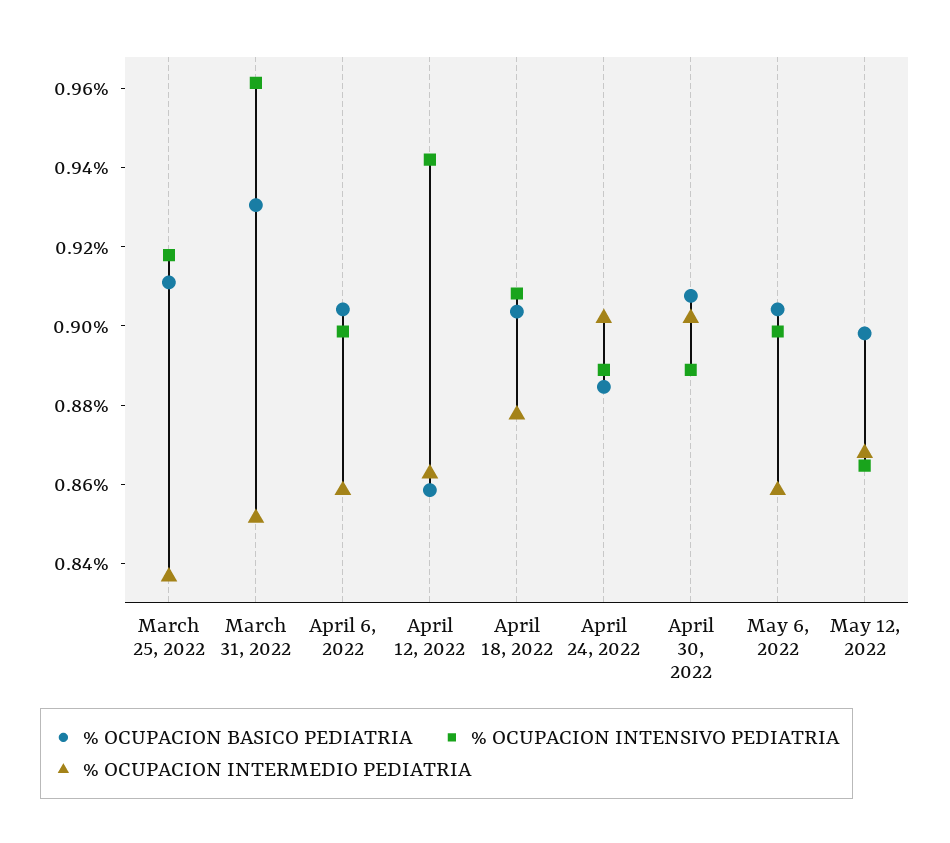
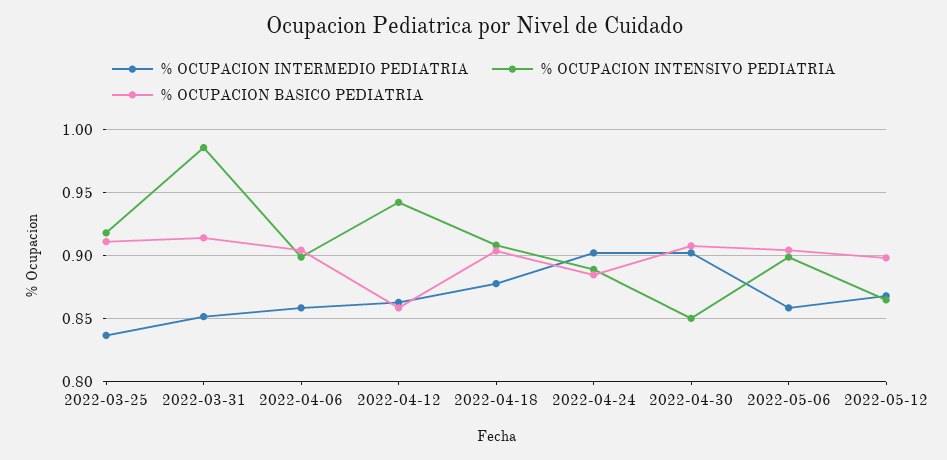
  {
    "% OCUPACION BASICO PEDIATRIA": {
      "March 25, 2022": 0.91,
-     "March 31, 2022": 0.93,
+     "March 31, 2022": 0.915,
      "April 6, 2022": 0.905,
      "April 12, 2022": 0.86,
      "April 18, 2022": 0.905,
      "April 24, 2022": 0.885,
      "April 30, 2022": 0.91,
      "May 6, 2022": 0.905,
      "May 12, 2022": 0.9
    },
    "% OCUPACION INTENSIVO PEDIATRIA": {
      "March 25, 2022": 0.92,
-     "March 31, 2022": 0.96,
+     "March 31, 2022": 0.985,
      "April 6, 2022": 0.9,
      "April 12, 2022": 0.94,
      "April 18, 2022": 0.91,
      "April 24, 2022": 0.89,
-     "April 30, 2022": 0.89,
+     "April 30, 2022": 0.85,
      "May 6, 2022": 0.9,
      "May 12, 2022": 0.865
    },
    "% OCUPACION INTERMEDIO PEDIATRIA": {
      "March 25, 2022": 0.835,
      "March 31, 2022": 0.85,
      "April 6, 2022": 0.86,
      "April 12, 2022": 0.865,
      "April 18, 2022": 0.88,
      "April 24, 2022": 0.9,
      "April 30, 2022": 0.9,
      "May 6, 2022": 0.86,
      "May 12, 2022": 0.87
    }
  }

